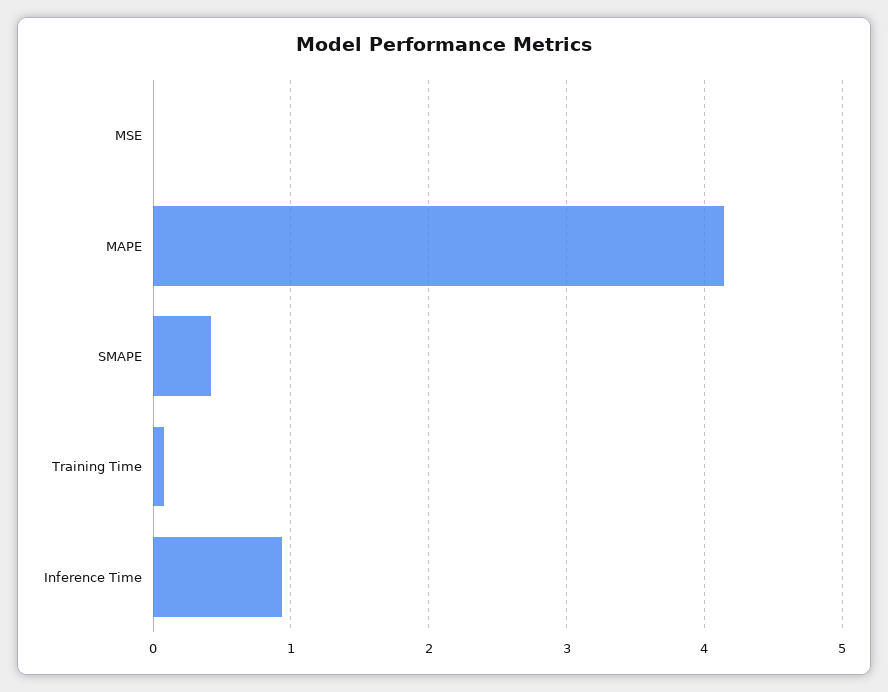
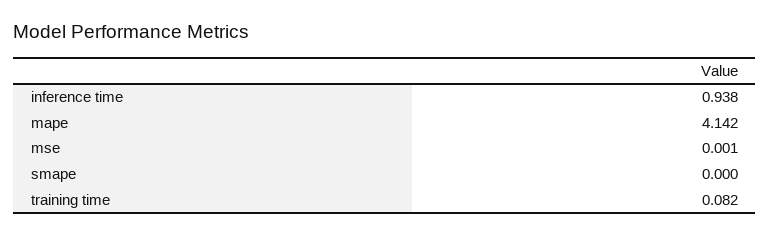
  {
    "MSE": 0.001,
    "MAPE": 4.142,
-   "SMAPE": 0.4,
+   "SMAPE": 0,
    "Training Time": 0.082,
    "Inference Time": 0.938
  }

